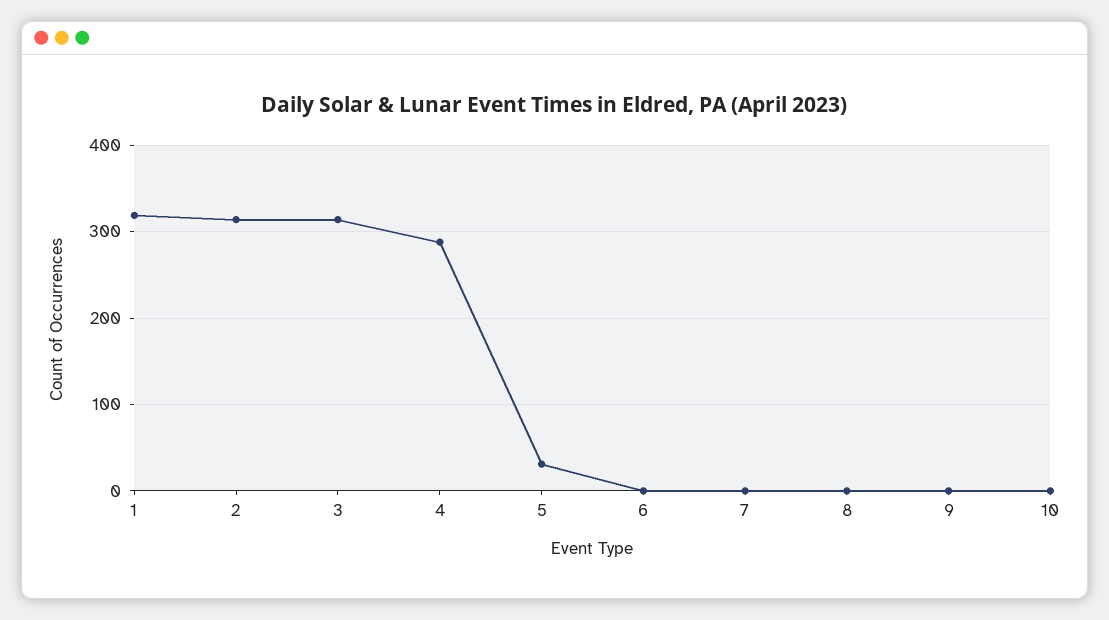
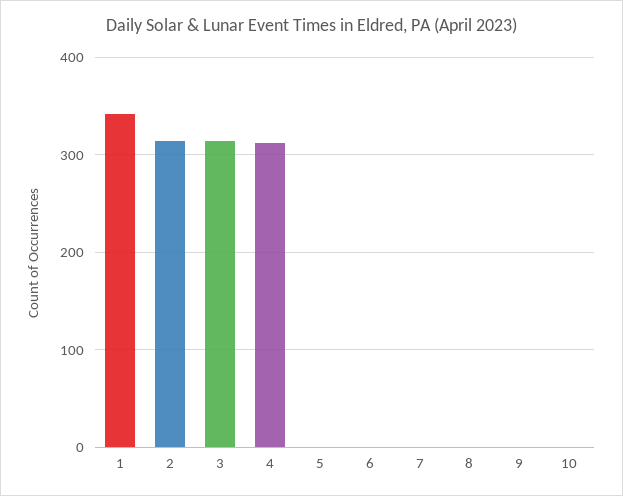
  {
-   "1": 320,
+   "1": 340,
    "2": 310,
    "3": 310,
-   "4": 290,
+   "4": 310,
-   "5": 30,
+   "5": 0,
    "6": 0,
    "7": 0,
    "8": 0,
    "9": 0,
    "10": 0
  }

